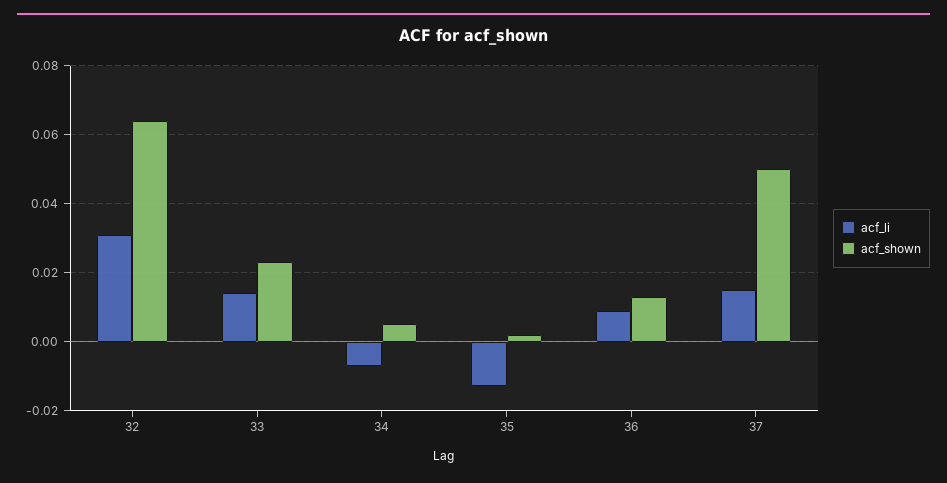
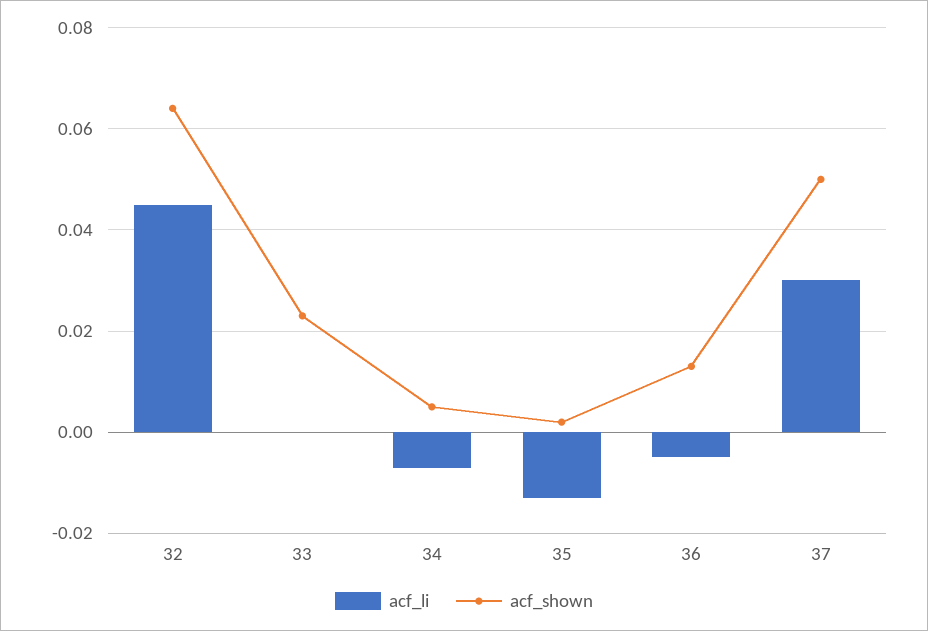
  {
    "acf_li": {
-     "32": 0.03,
+     "32": 0.045,
-     "33": 0.015,
+     "33": 0,
      "34": -0.005,
      "35": -0.015,
-     "36": 0.01,
+     "36": -0.005,
-     "37": 0.015
+     "37": 0.03
    },
    "acf_shown": {
      "32": 0.065,
      "33": 0.025,
      "34": 0.005,
      "35": 0,
      "36": 0.015,
      "37": 0.05
    }
  }

